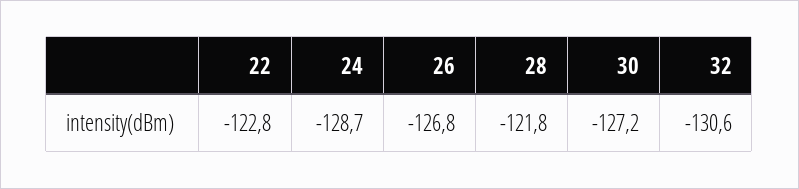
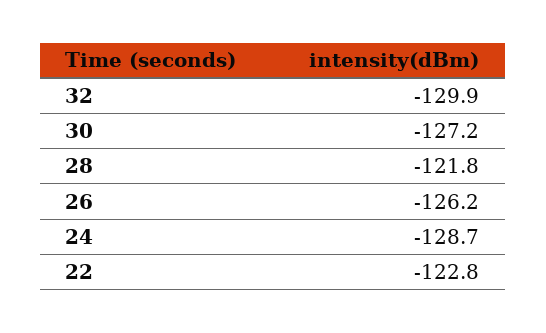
  {
    "22": -122.8,
    "24": -128.7,
-   "26": -126.8,
+   "26": -126.2,
    "28": -121.8,
    "30": -127.2,
-   "32": -130.6
+   "32": -129.9
  }

